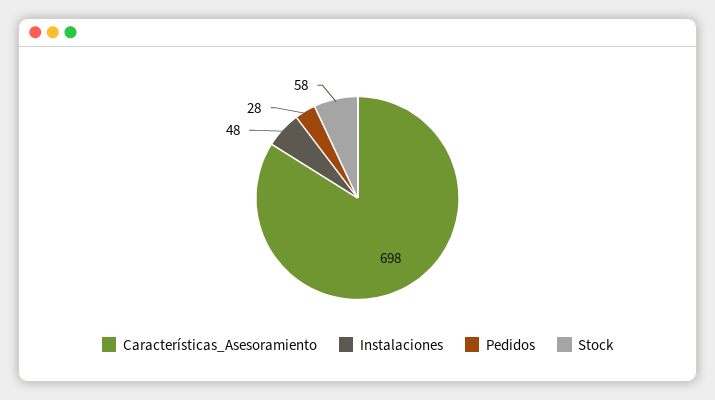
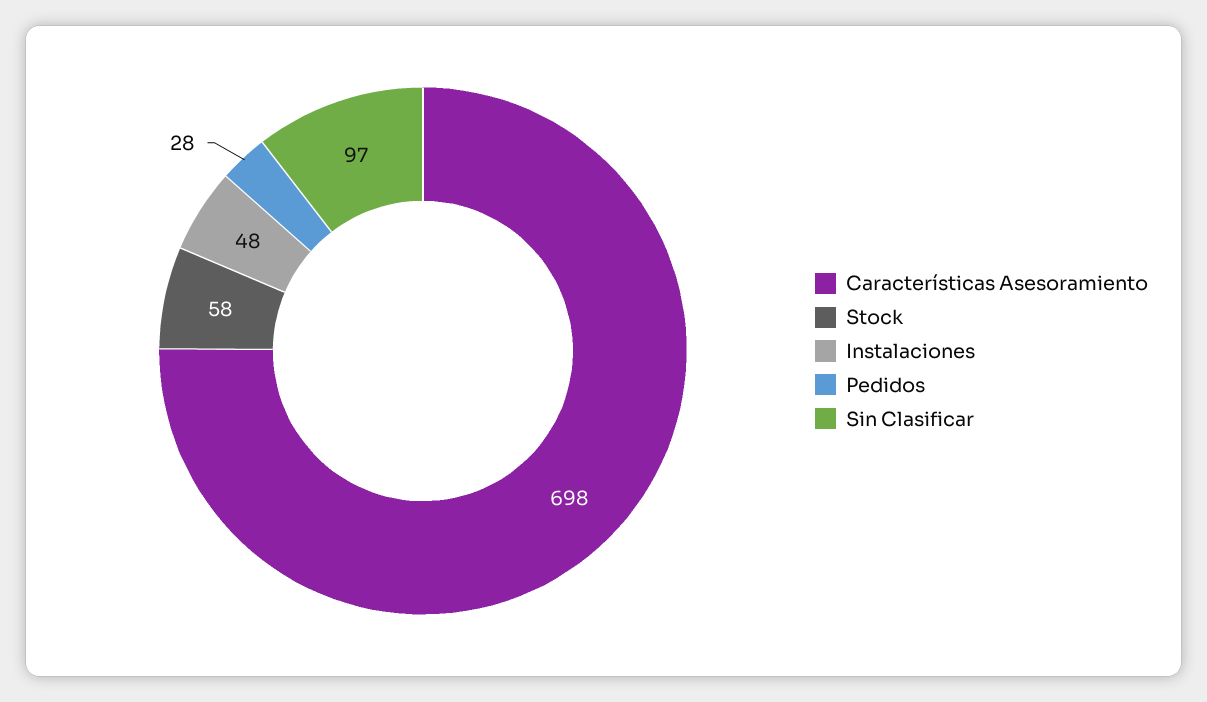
  {
    "Características_Asesoramiento": 698,
    "Instalaciones": 48,
    "Pedidos": 28,
-   "Stock": 58
+   "Stock": 58,
+   "Sin Clasificar": 97
  }

